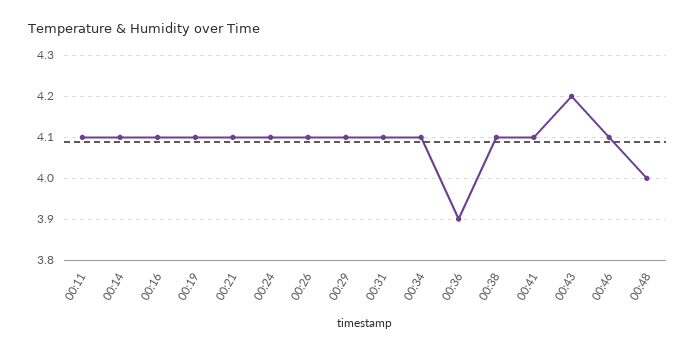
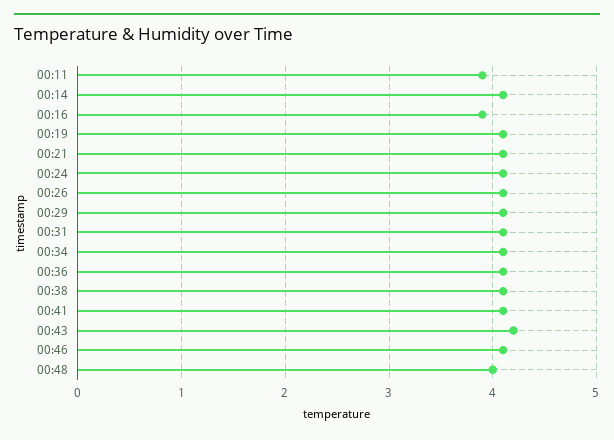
  {
-   "00:11": 4.1,
+   "00:11": 3.9,
    "00:14": 4.1,
-   "00:16": 4.1,
+   "00:16": 3.9,
    "00:19": 4.1,
    "00:21": 4.1,
    "00:24": 4.1,
    "00:26": 4.1,
    "00:29": 4.1,
    "00:31": 4.1,
    "00:34": 4.1,
-   "00:36": 3.9,
+   "00:36": 4.1,
    "00:38": 4.1,
    "00:41": 4.1,
    "00:43": 4.2,
    "00:46": 4.1,
    "00:48": 4
  }

